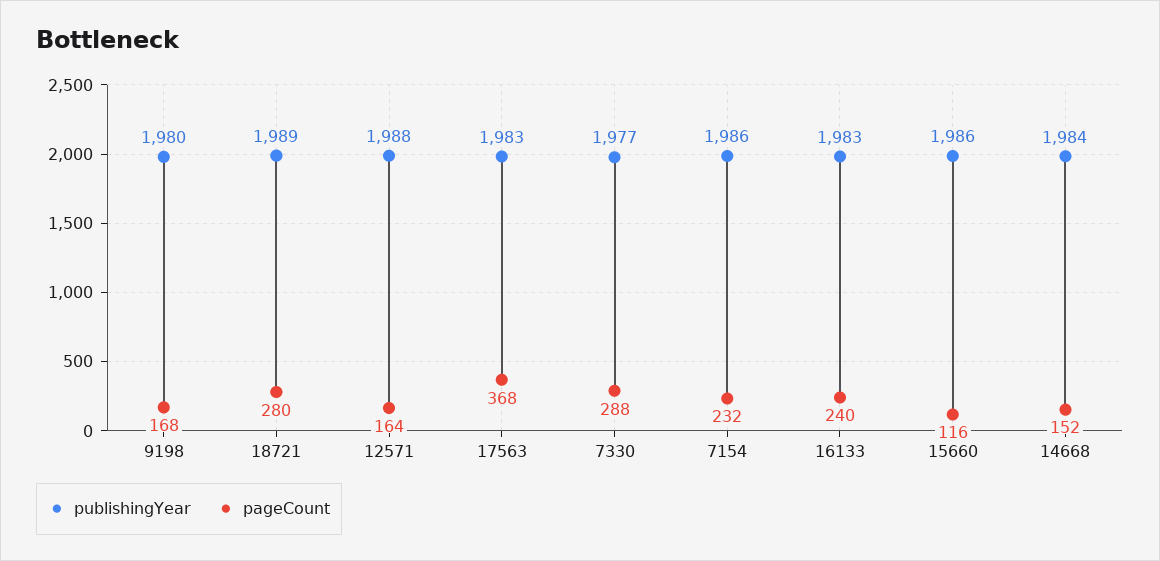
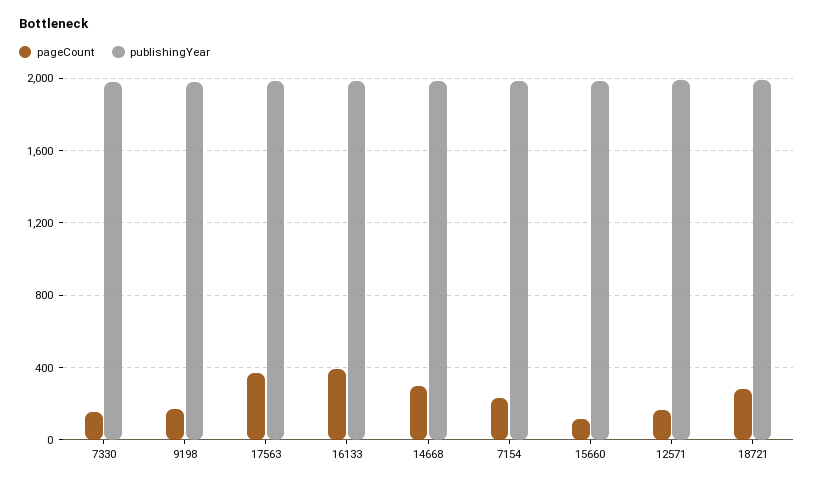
  {
    "publishingYear": {
      "9198": 1980,
      "18721": 1989,
      "12571": 1988,
      "17563": 1983,
      "7330": 1977,
      "7154": 1986,
      "16133": 1983,
      "15660": 1986,
      "14668": 1984
    },
    "pageCount": {
      "9198": 168,
      "18721": 280,
      "12571": 164,
      "17563": 368,
-     "7330": 288,
+     "7330": 150,
      "7154": 232,
-     "16133": 240,
+     "16133": 400,
      "15660": 116,
-     "14668": 152
+     "14668": 300
    }
  }

